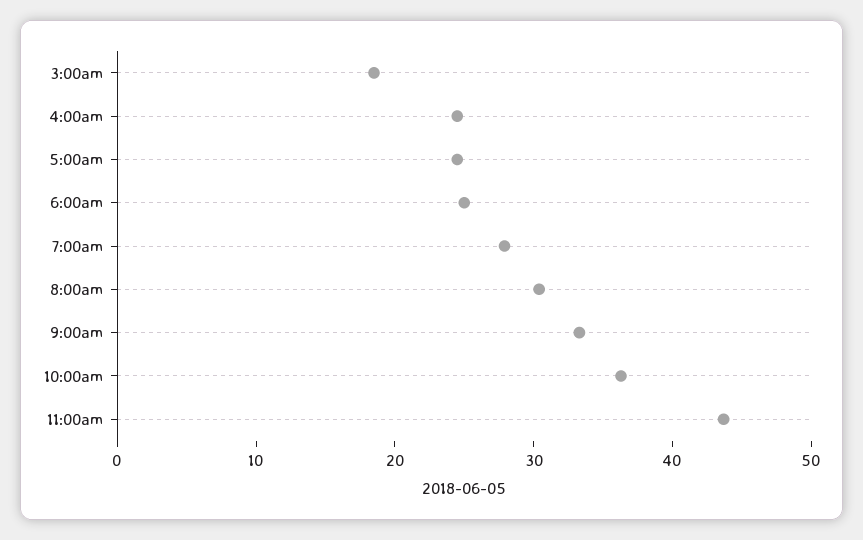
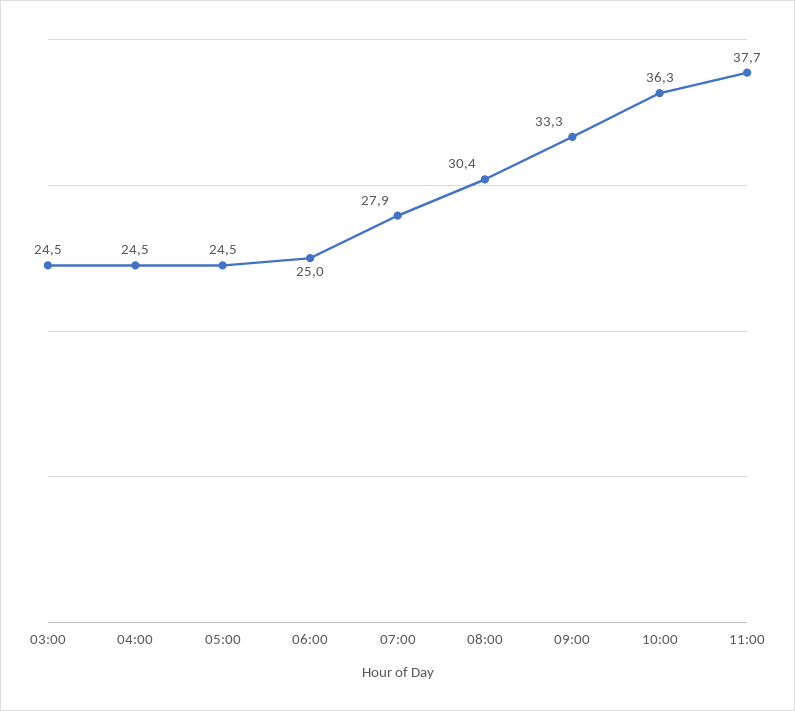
  {
-   "3:00am": 18,
+   "3:00am": 24.5,
    "4:00am": 24.5,
    "5:00am": 24.5,
    "6:00am": 25,
    "7:00am": 27.9,
    "8:00am": 30.4,
    "9:00am": 33.3,
    "10:00am": 36.3,
-   "11:00am": 44
+   "11:00am": 37.7
  }

